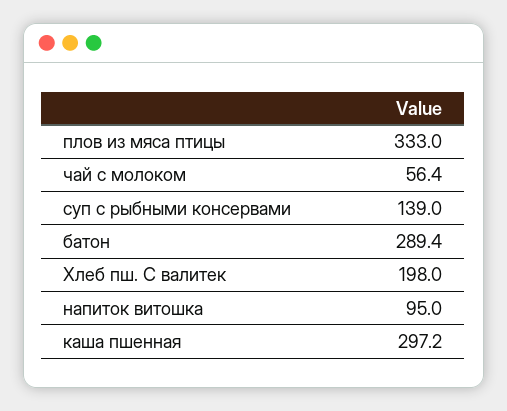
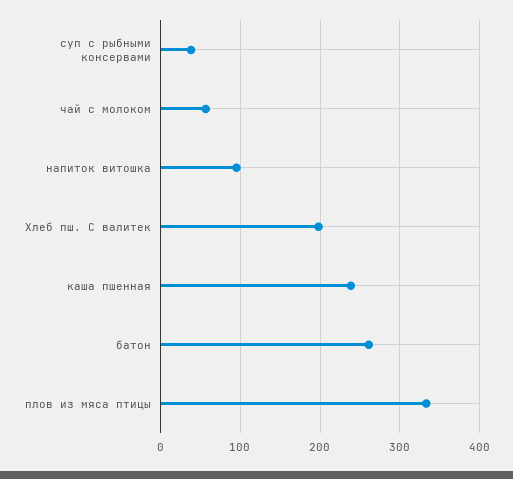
  {
    "плов из мяса птицы": 333,
    "чай с молоком": 56.4,
-   "суп с рыбными консервами": 139,
+   "суп с рыбными консервами": 40,
-   "батон": 289.4,
+   "батон": 260,
    "Хлеб пш. С валитек": 198,
    "напиток витошка": 95,
-   "каша пшенная": 297.2
+   "каша пшенная": 240
  }

